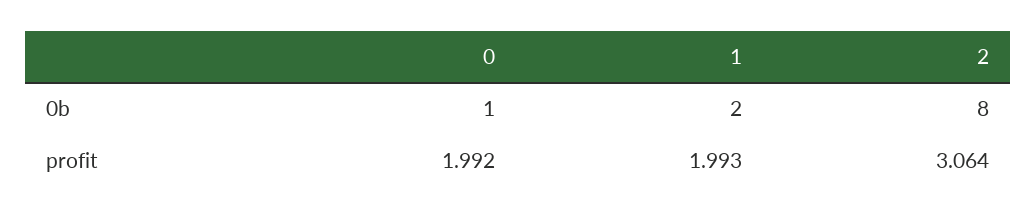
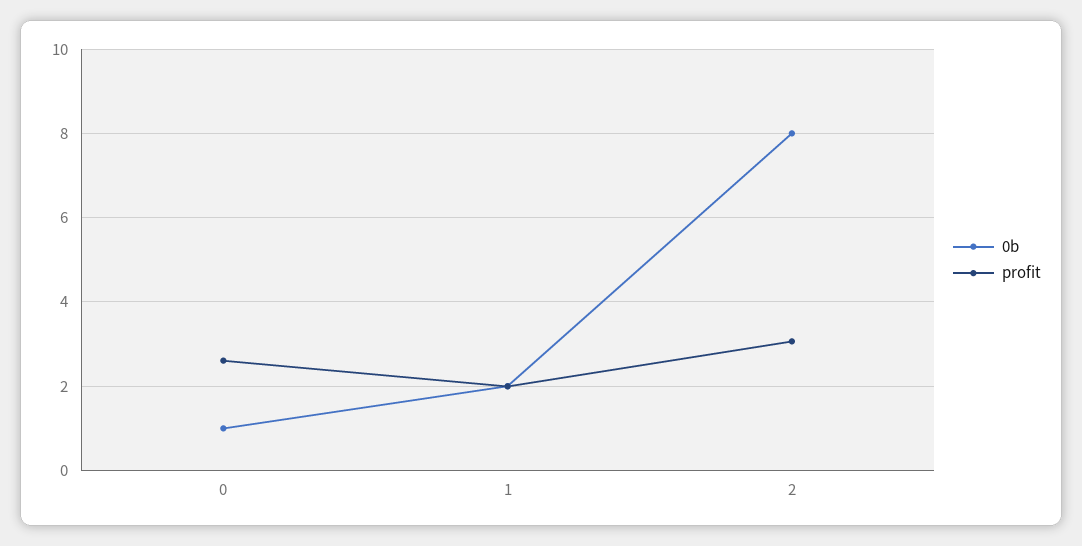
  {
    "0b": {
      "0": 1,
      "1": 2,
      "2": 8
    },
    "profit": {
-     "0": 1.992,
+     "0": 2.6,
      "1": 1.993,
      "2": 3.064
    }
  }

